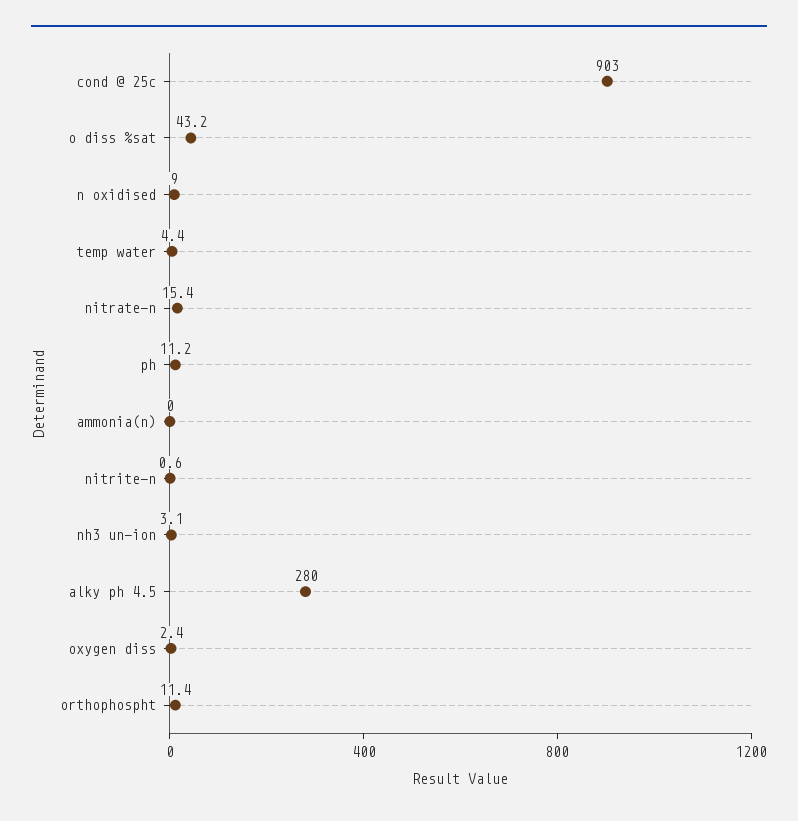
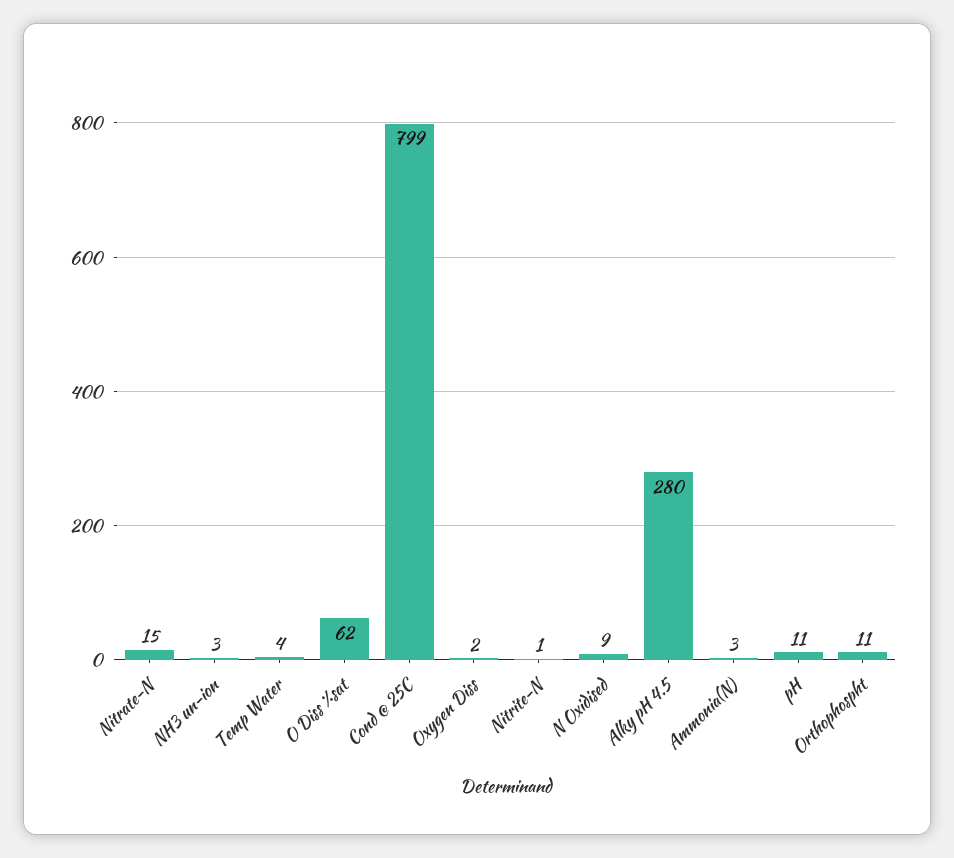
  {
-   "cond @ 25c": 903,
+   "cond @ 25c": 799,
-   "o diss %sat": 43.2,
+   "o diss %sat": 62,
    "n oxidised": 9,
    "temp water": 4.4,
    "nitrate-n": 15.4,
    "ph": 11.2,
-   "ammonia(n)": 0,
+   "ammonia(n)": 3,
    "nitrite-n": 0.6,
    "nh3 un-ion": 3.1,
    "alky ph 4.5": 280,
    "oxygen diss": 2.4,
    "orthophospht": 11.4
  }

